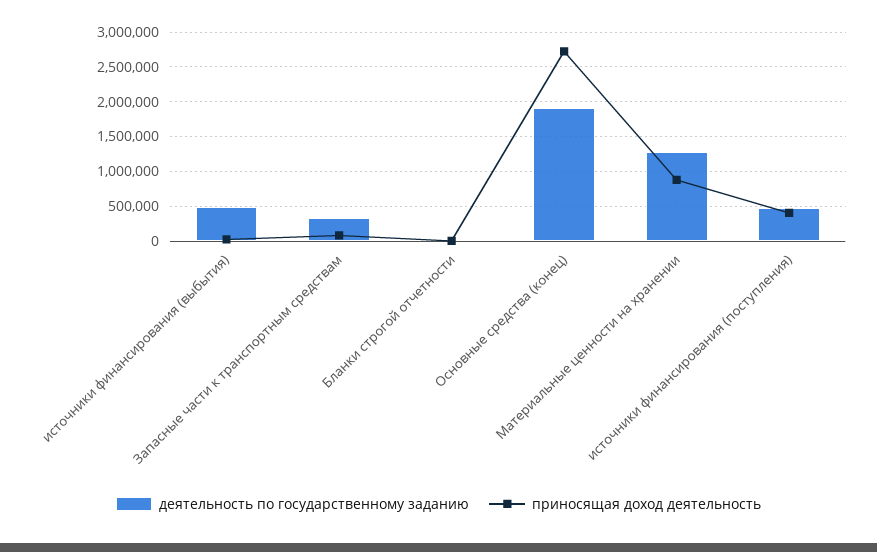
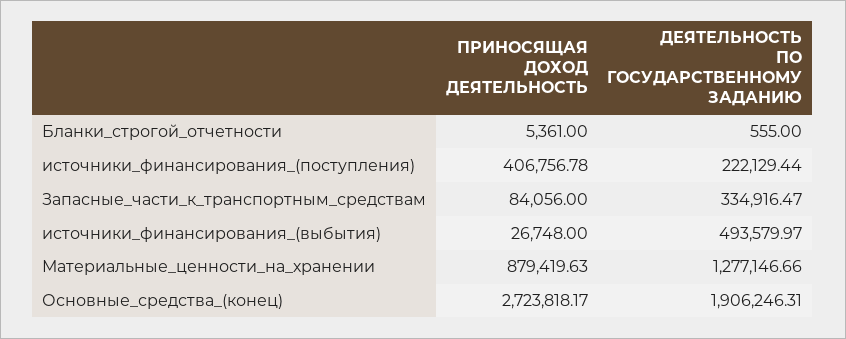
  {
    "деятельность по государственному заданию": {
      "источники финансирования (выбытия)": 493579.97,
      "Запасные части к транспортным средствам": 334916.47,
      "Бланки строгой отчетности": 555,
      "Основные средства (конец)": 1906246.31,
      "Материальные ценности на хранении": 1277146.66,
-     "источники финансирования (поступления)": 500000
+     "источники финансирования (поступления)": 222129.44
    },
    "приносящая доход деятельность": {
      "источники финансирования (выбытия)": 26748,
      "Запасные части к транспортным средствам": 84056,
      "Бланки строгой отчетности": 5361,
      "Основные средства (конец)": 2723818.17,
      "Материальные ценности на хранении": 879419.63,
      "источники финансирования (поступления)": 406756.78
    }
  }

